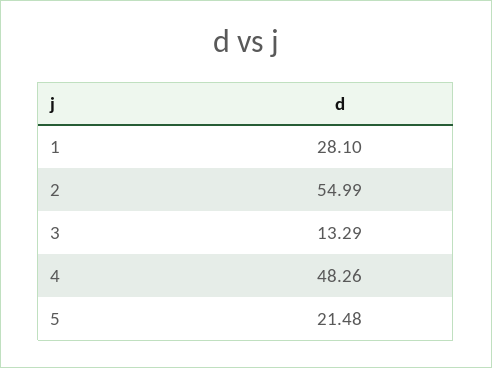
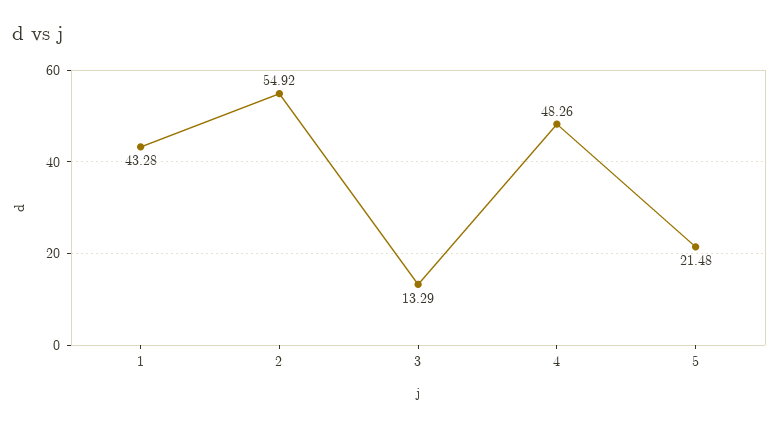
  {
-   "1": 28.1,
+   "1": 43.28,
-   "2": 54.99,
+   "2": 54.92,
    "3": 13.29,
    "4": 48.26,
    "5": 21.48
  }

